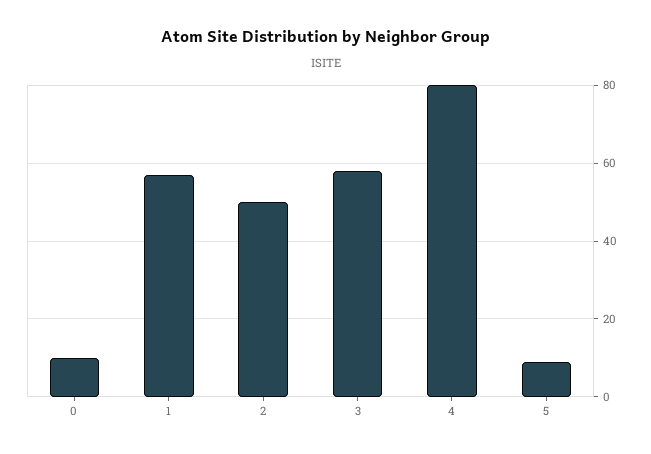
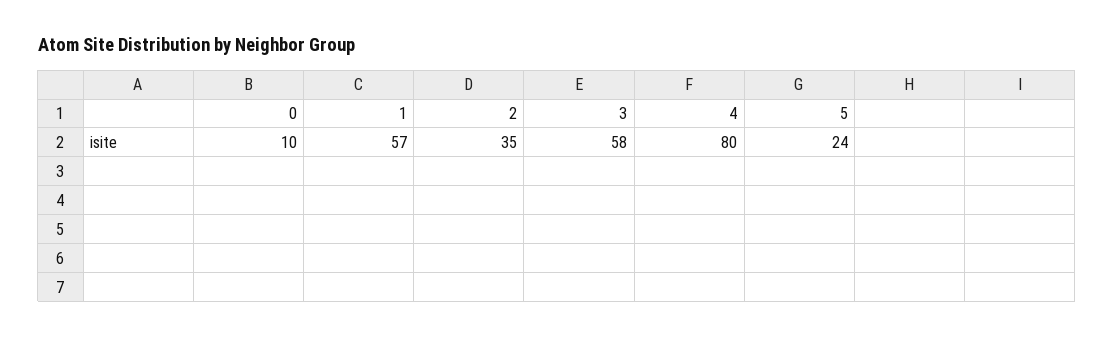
  {
    "0": 10,
    "1": 57,
-   "2": 50,
+   "2": 35,
    "3": 58,
    "4": 80,
-   "5": 10
+   "5": 24
  }

